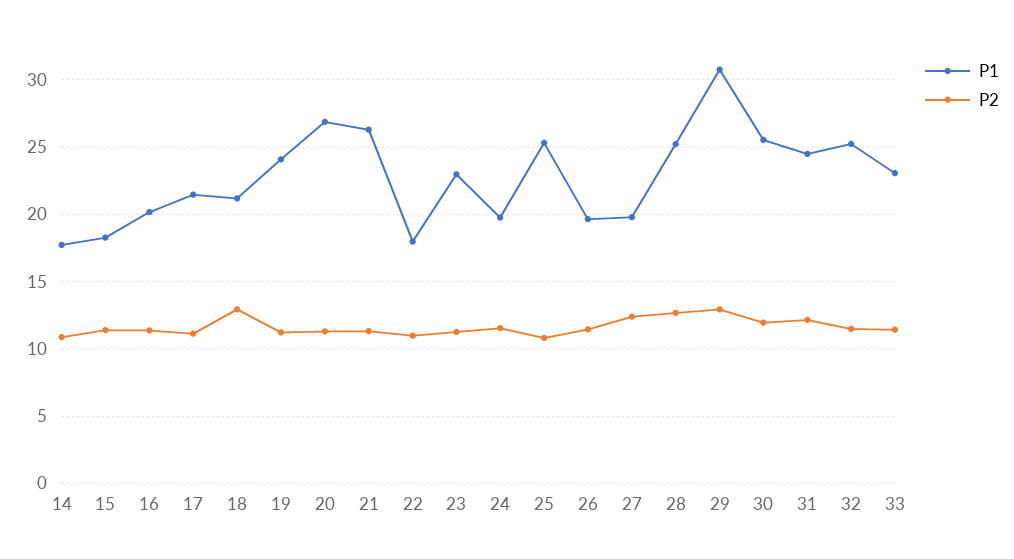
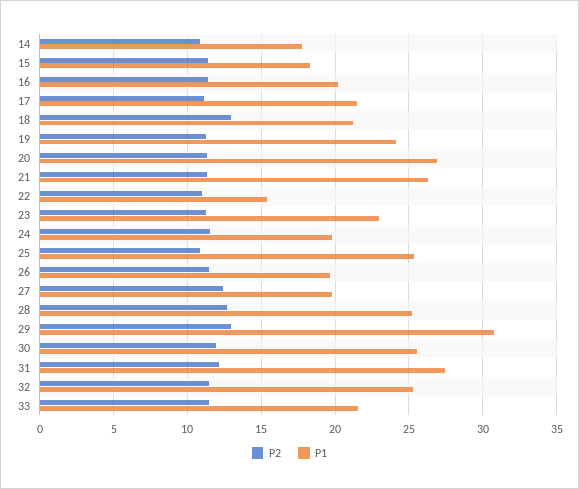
  {
    "P1": {
      "14": 17.5,
      "15": 18.5,
      "16": 20,
      "17": 21.5,
      "18": 21,
      "19": 24,
      "20": 27,
      "21": 26.5,
-     "22": 18,
+     "22": 15.5,
      "23": 23,
      "24": 20,
      "25": 25.5,
      "26": 19.5,
      "27": 20,
      "28": 25,
      "29": 31,
      "30": 25.5,
-     "31": 24.5,
+     "31": 27.5,
      "32": 25.5,
-     "33": 23
+     "33": 21.5
    },
    "P2": {
      "14": 11,
      "15": 11.5,
      "16": 11.5,
      "17": 11,
      "18": 13,
      "19": 11,
      "20": 11.5,
      "21": 11.5,
      "22": 11,
      "23": 11.5,
      "24": 11.5,
      "25": 11,
      "26": 11.5,
      "27": 12.5,
      "28": 12.5,
      "29": 13,
      "30": 12,
      "31": 12,
      "32": 11.5,
      "33": 11.5
    }
  }

